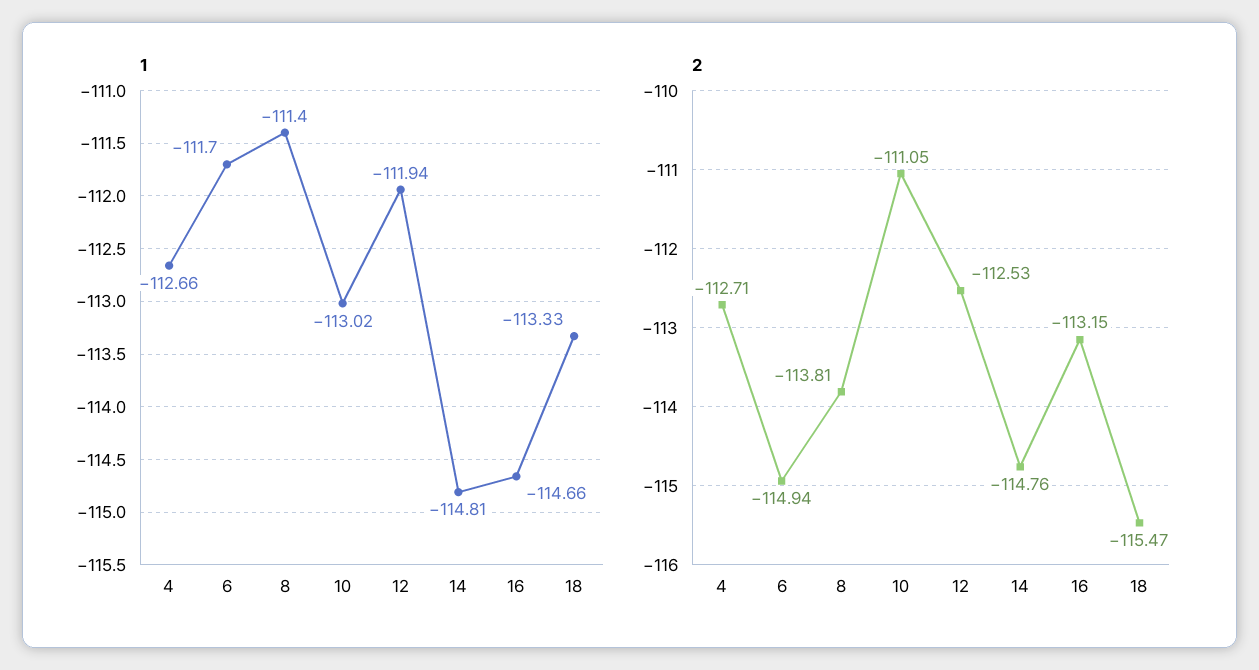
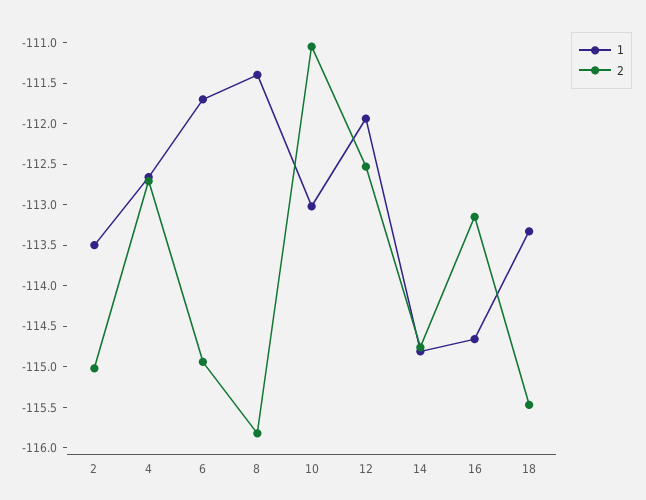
  {
    "1": {
      "4": -112.66,
      "6": -111.7,
      "8": -111.4,
      "10": -113.02,
      "12": -111.94,
      "14": -114.81,
      "16": -114.66,
-     "18": -113.33
+     "18": -113.33,
+     "2": -113.5
    },
    "2": {
      "4": -112.71,
      "6": -114.94,
-     "8": -113.81,
+     "8": -115.8,
      "10": -111.05,
      "12": -112.53,
      "14": -114.76,
      "16": -113.15,
-     "18": -115.47
+     "18": -115.47,
+     "2": -115
    }
  }

